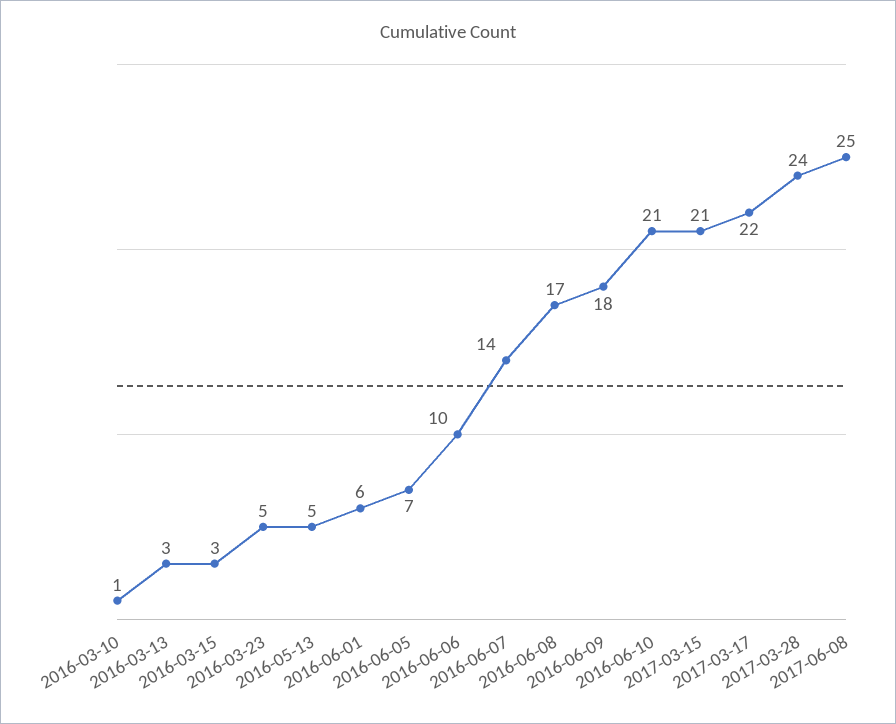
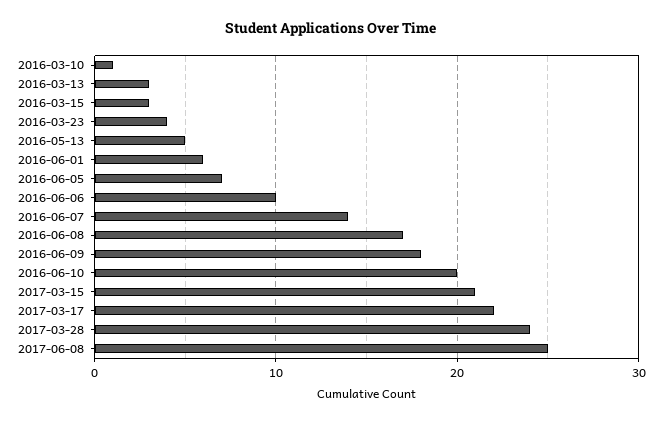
  {
    "2016-03-10": 1,
    "2016-03-13": 3,
    "2016-03-15": 3,
-   "2016-03-23": 5,
+   "2016-03-23": 4,
    "2016-05-13": 5,
    "2016-06-01": 6,
    "2016-06-05": 7,
    "2016-06-06": 10,
    "2016-06-07": 14,
    "2016-06-08": 17,
    "2016-06-09": 18,
-   "2016-06-10": 21,
+   "2016-06-10": 20,
    "2017-03-15": 21,
    "2017-03-17": 22,
    "2017-03-28": 24,
    "2017-06-08": 25
  }

